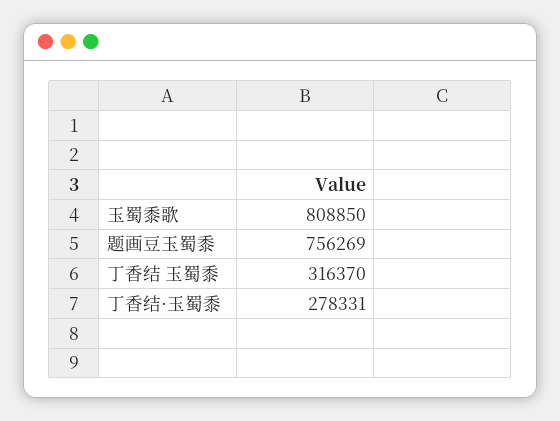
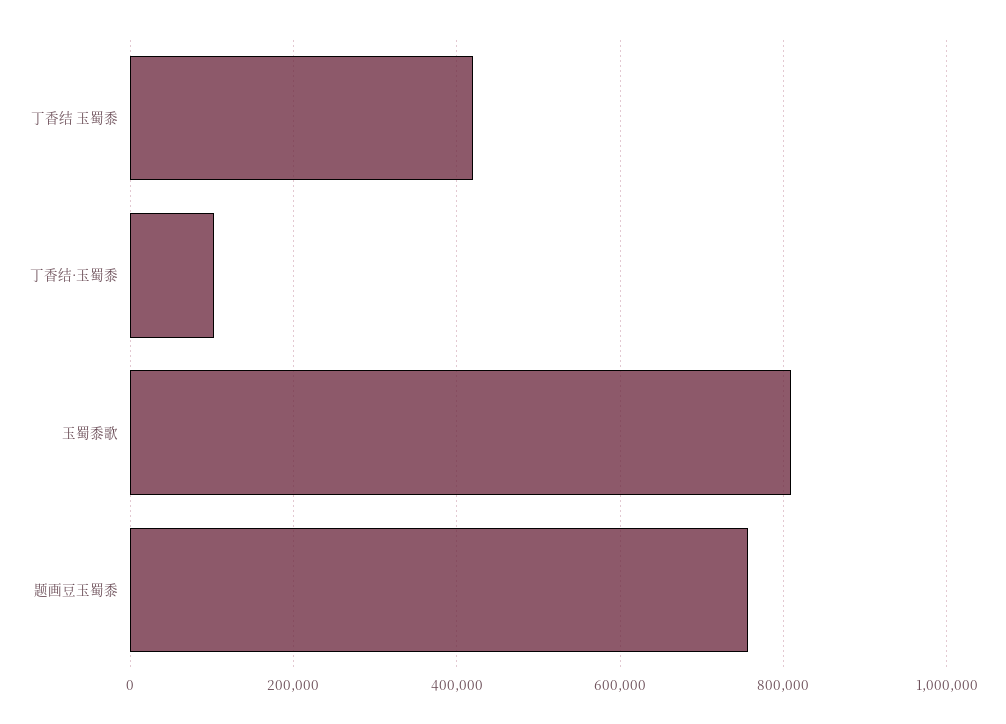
  {
    "玉蜀黍歌": 808850,
    "题画豆玉蜀黍": 756269,
-   "丁香结 玉蜀黍": 316370,
+   "丁香结 玉蜀黍": 420000,
-   "丁香结·玉蜀黍": 278331
+   "丁香结·玉蜀黍": 100000
  }

